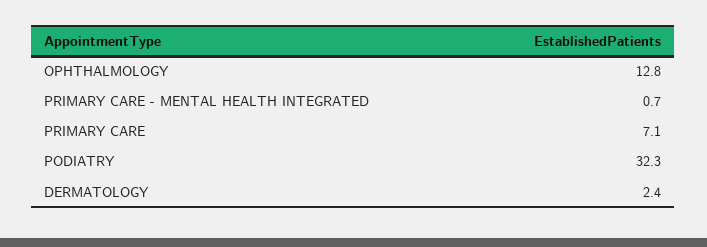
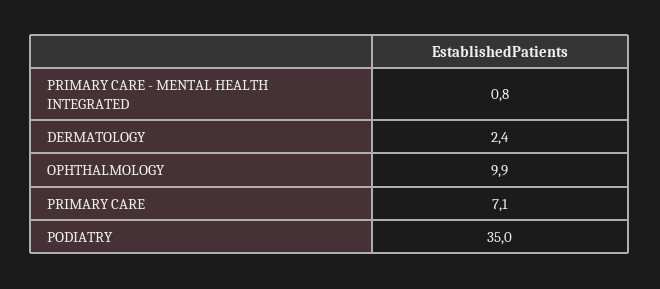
  {
-   "OPHTHALMOLOGY": 12.8,
+   "OPHTHALMOLOGY": 9.9,
-   "PRIMARY CARE - MENTAL HEALTH INTEGRATED": 0.7,
+   "PRIMARY CARE - MENTAL HEALTH INTEGRATED": 0.8,
    "PRIMARY CARE": 7.1,
-   "PODIATRY": 32.3,
+   "PODIATRY": 35,
    "DERMATOLOGY": 2.4
  }

